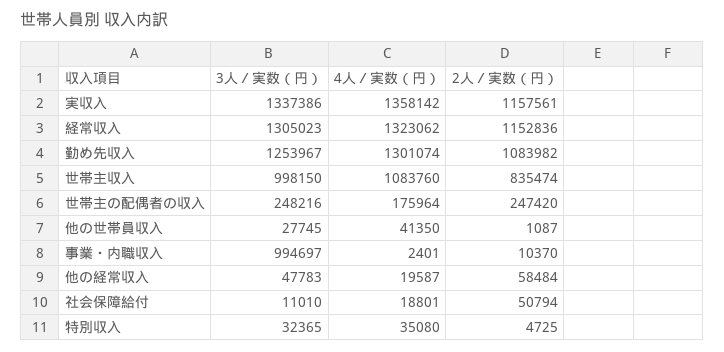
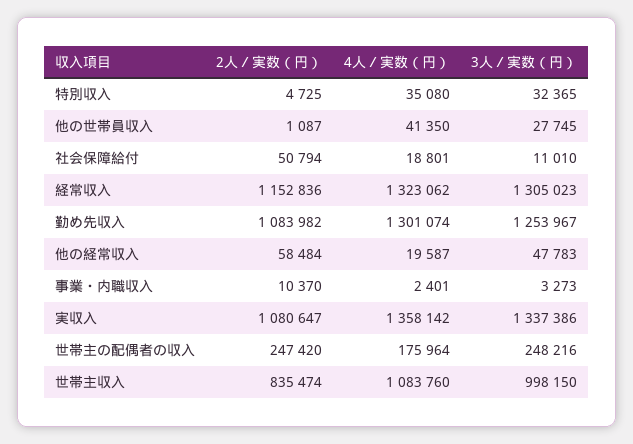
  {
    "3人／実数（円）": {
      "実収入": 1337386,
      "経常収入": 1305023,
      "勤め先収入": 1253967,
      "世帯主収入": 998150,
      "世帯主の配偶者の収入": 248216,
      "他の世帯員収入": 27745,
-     "事業・内職収入": 994697,
+     "事業・内職収入": 3273,
      "他の経常収入": 47783,
      "社会保障給付": 11010,
      "特別収入": 32365
    },
    "4人／実数（円）": {
      "実収入": 1358142,
      "経常収入": 1323062,
      "勤め先収入": 1301074,
      "世帯主収入": 1083760,
      "世帯主の配偶者の収入": 175964,
      "他の世帯員収入": 41350,
      "事業・内職収入": 2401,
      "他の経常収入": 19587,
      "社会保障給付": 18801,
      "特別収入": 35080
    },
    "2人／実数（円）": {
-     "実収入": 1157561,
+     "実収入": 1080647,
      "経常収入": 1152836,
      "勤め先収入": 1083982,
      "世帯主収入": 835474,
      "世帯主の配偶者の収入": 247420,
      "他の世帯員収入": 1087,
      "事業・内職収入": 10370,
      "他の経常収入": 58484,
      "社会保障給付": 50794,
      "特別収入": 4725
    }
  }

